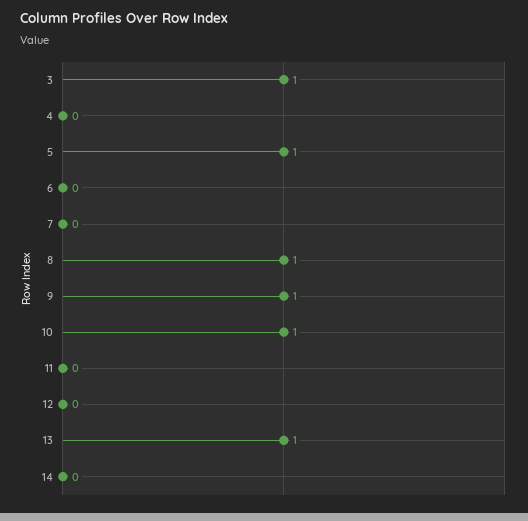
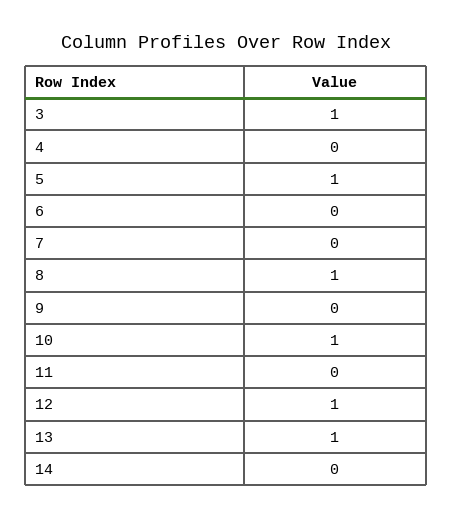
  {
    "3": 1,
    "4": 0,
    "5": 1,
    "6": 0,
    "7": 0,
    "8": 1,
-   "9": 1,
+   "9": 0,
    "10": 1,
    "11": 0,
-   "12": 0,
+   "12": 1,
    "13": 1,
    "14": 0
  }

